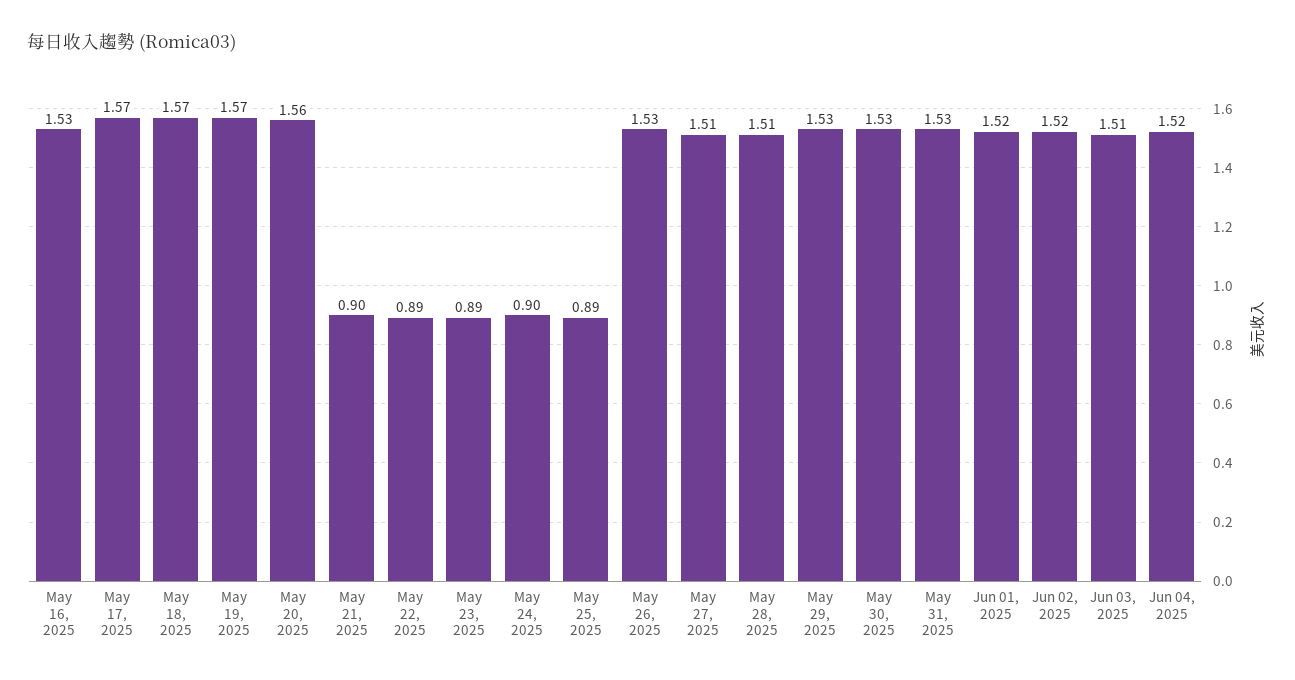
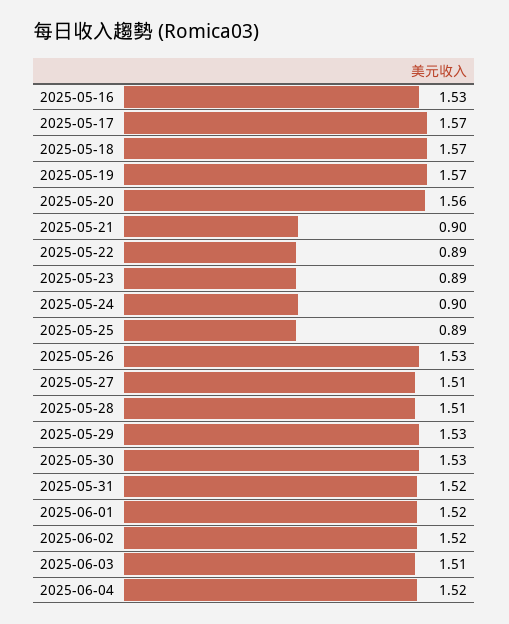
  {
    "May 16, 2025": 1.53,
    "May 17, 2025": 1.57,
    "May 18, 2025": 1.57,
    "May 19, 2025": 1.57,
    "May 20, 2025": 1.56,
    "May 21, 2025": 0.9,
    "May 22, 2025": 0.89,
    "May 23, 2025": 0.89,
    "May 24, 2025": 0.9,
    "May 25, 2025": 0.89,
    "May 26, 2025": 1.53,
    "May 27, 2025": 1.51,
    "May 28, 2025": 1.51,
    "May 29, 2025": 1.53,
    "May 30, 2025": 1.53,
-   "May 31, 2025": 1.53,
+   "May 31, 2025": 1.52,
    "Jun 01, 2025": 1.52,
    "Jun 02, 2025": 1.52,
    "Jun 03, 2025": 1.51,
    "Jun 04, 2025": 1.52
  }

